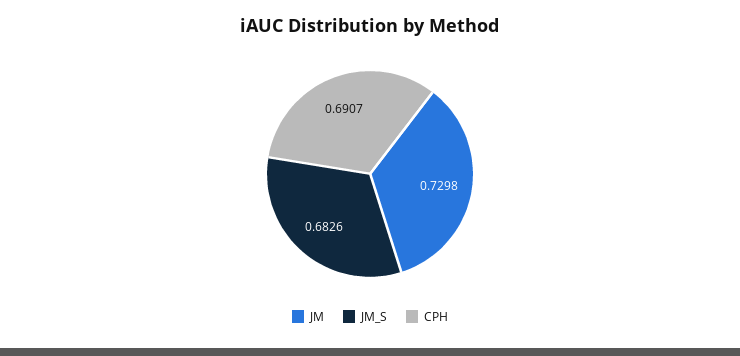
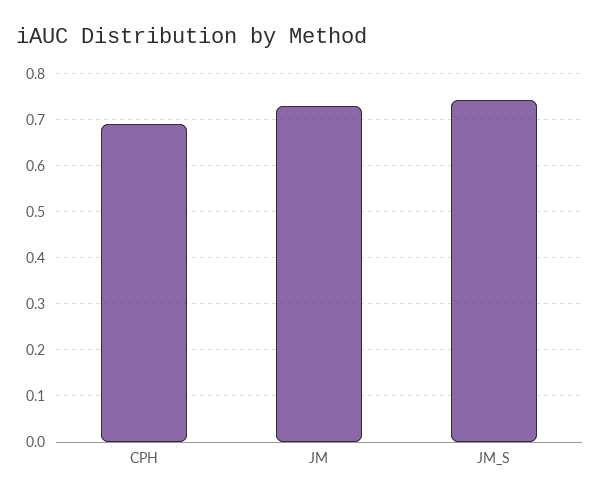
  {
    "JM": 0.7298,
-   "JM_S": 0.6826,
+   "JM_S": 0.74,
    "CPH": 0.6907
  }

